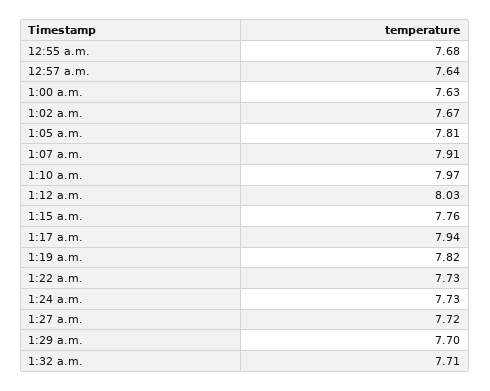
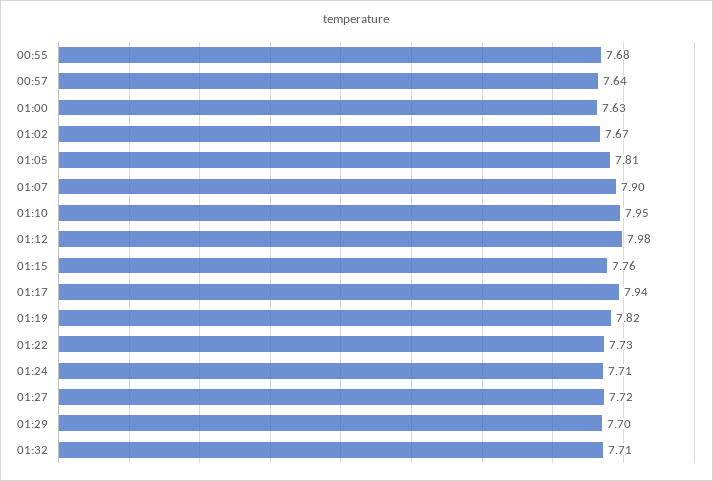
  {
    "12:55 a.m.": 7.68,
    "12:57 a.m.": 7.64,
    "1:00 a.m.": 7.63,
    "1:02 a.m.": 7.67,
    "1:05 a.m.": 7.81,
-   "1:07 a.m.": 7.91,
+   "1:07 a.m.": 7.9,
-   "1:10 a.m.": 7.97,
+   "1:10 a.m.": 7.95,
-   "1:12 a.m.": 8.03,
+   "1:12 a.m.": 7.98,
    "1:15 a.m.": 7.76,
    "1:17 a.m.": 7.94,
    "1:19 a.m.": 7.82,
    "1:22 a.m.": 7.73,
-   "1:24 a.m.": 7.73,
+   "1:24 a.m.": 7.71,
    "1:27 a.m.": 7.72,
    "1:29 a.m.": 7.7,
    "1:32 a.m.": 7.71
  }

